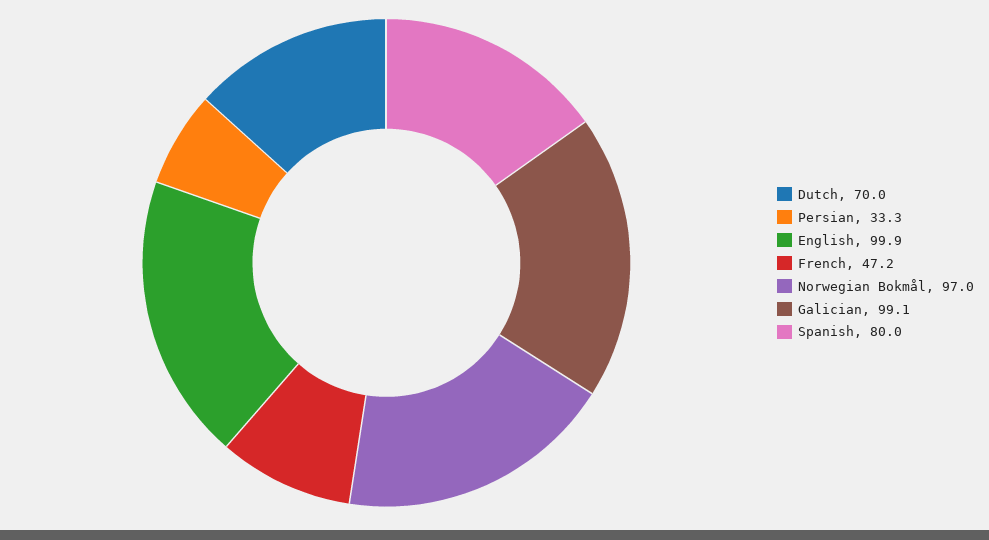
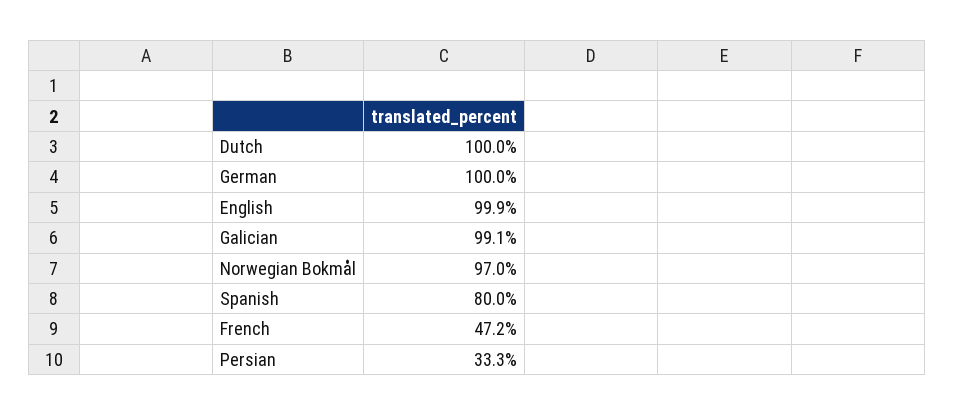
  {
-   "Dutch": 70,
+   "Dutch": 100,
    "Persian": 33.3,
    "English": 99.9,
    "French": 47.2,
    "Norwegian Bokmål": 97,
    "Galician": 99.1,
-   "Spanish": 80
+   "Spanish": 80,
+   "German": 100
  }

